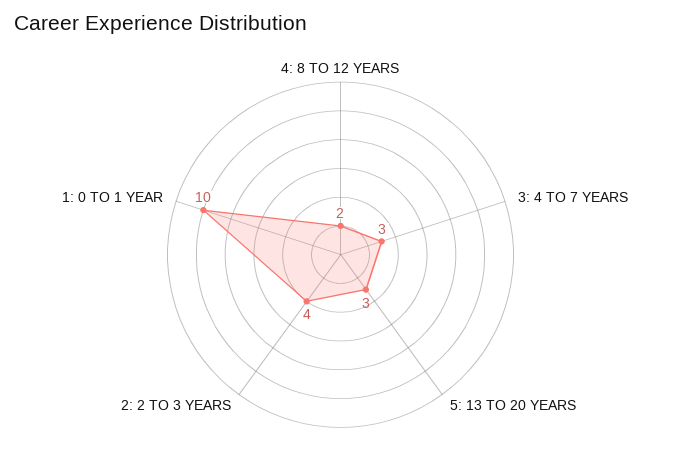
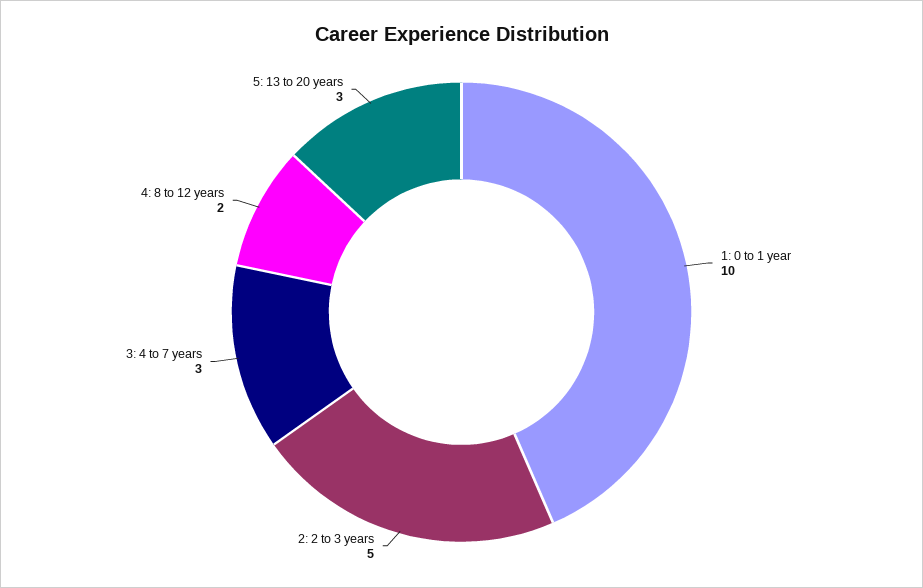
  {
    "4: 8 TO 12 YEARS": 2,
    "3: 4 TO 7 YEARS": 3,
    "5: 13 TO 20 YEARS": 3,
-   "2: 2 TO 3 YEARS": 4,
+   "2: 2 TO 3 YEARS": 5,
    "1: 0 TO 1 YEAR": 10
  }

